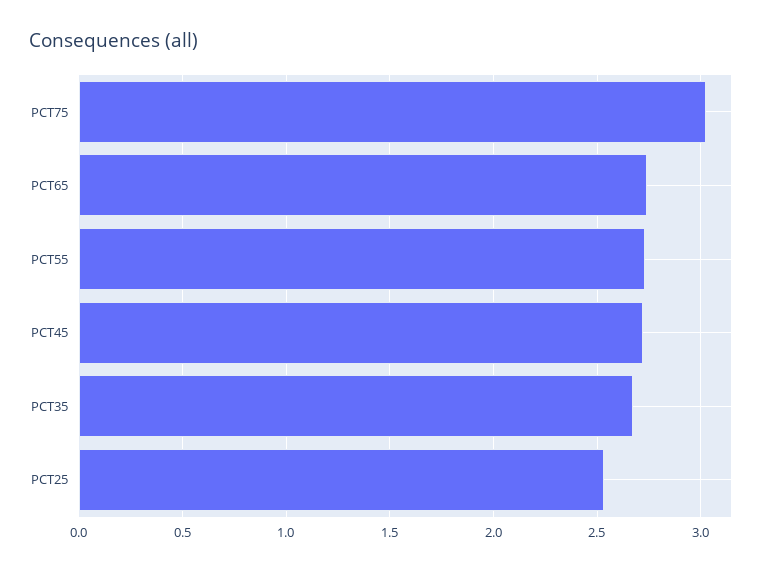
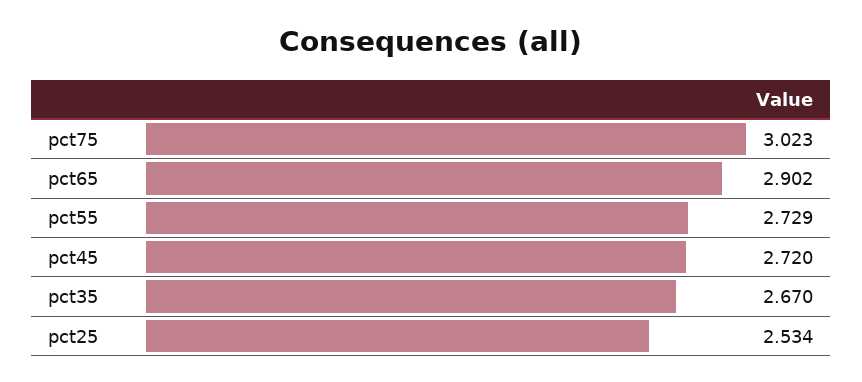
  {
    "PCT75": 3.023,
-   "PCT65": 2.75,
+   "PCT65": 2.902,
    "PCT55": 2.729,
    "PCT45": 2.72,
    "PCT35": 2.67,
    "PCT25": 2.534
  }

